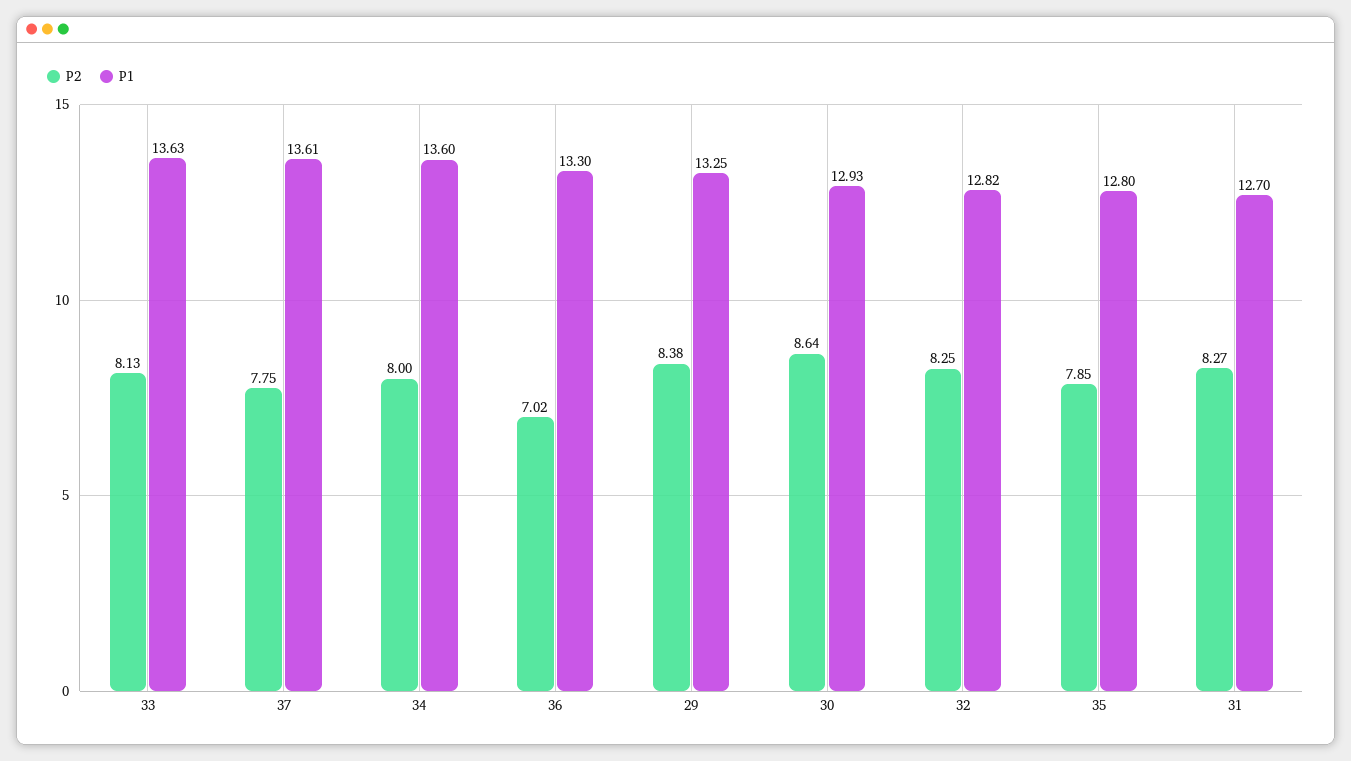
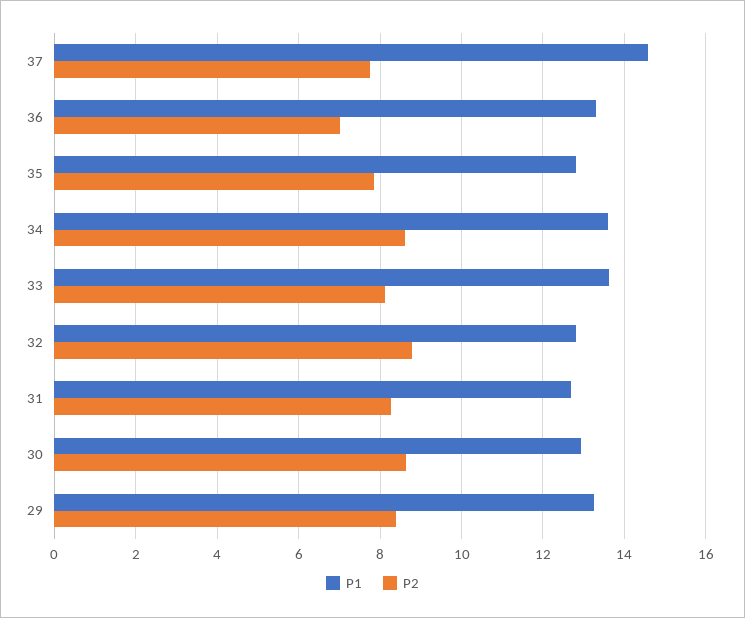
  {
    "P2": {
      "33": 8.13,
      "37": 7.75,
-     "34": 8,
+     "34": 8.6,
      "36": 7.02,
      "29": 8.38,
      "30": 8.64,
-     "32": 8.25,
+     "32": 8.8,
      "35": 7.85,
      "31": 8.27
    },
    "P1": {
      "33": 13.63,
-     "37": 13.61,
+     "37": 14.6,
      "34": 13.6,
      "36": 13.3,
      "29": 13.25,
      "30": 12.93,
      "32": 12.82,
      "35": 12.8,
      "31": 12.7
    }
  }

